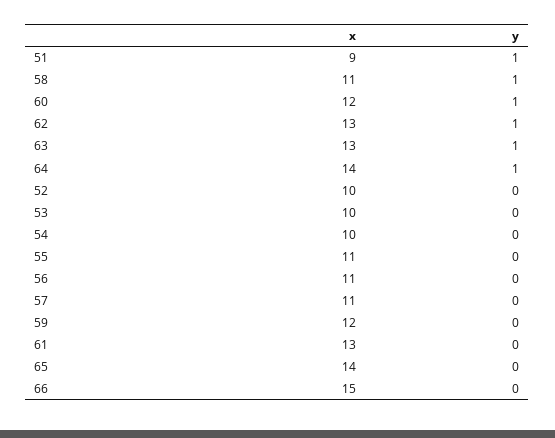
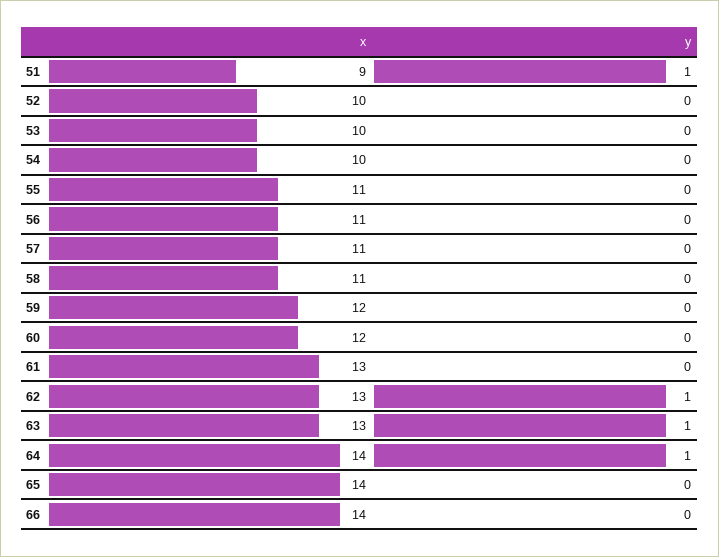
  {
    "x": {
      "51": 9,
      "58": 11,
      "60": 12,
      "62": 13,
      "63": 13,
      "64": 14,
      "52": 10,
      "53": 10,
      "54": 10,
      "55": 11,
      "56": 11,
      "57": 11,
      "59": 12,
      "61": 13,
      "65": 14,
-     "66": 15
+     "66": 14
    },
    "y": {
      "51": 1,
-     "58": 1,
+     "58": 0,
-     "60": 1,
+     "60": 0,
      "62": 1,
      "63": 1,
      "64": 1,
      "52": 0,
      "53": 0,
      "54": 0,
      "55": 0,
      "56": 0,
      "57": 0,
      "59": 0,
      "61": 0,
      "65": 0,
      "66": 0
    }
  }

